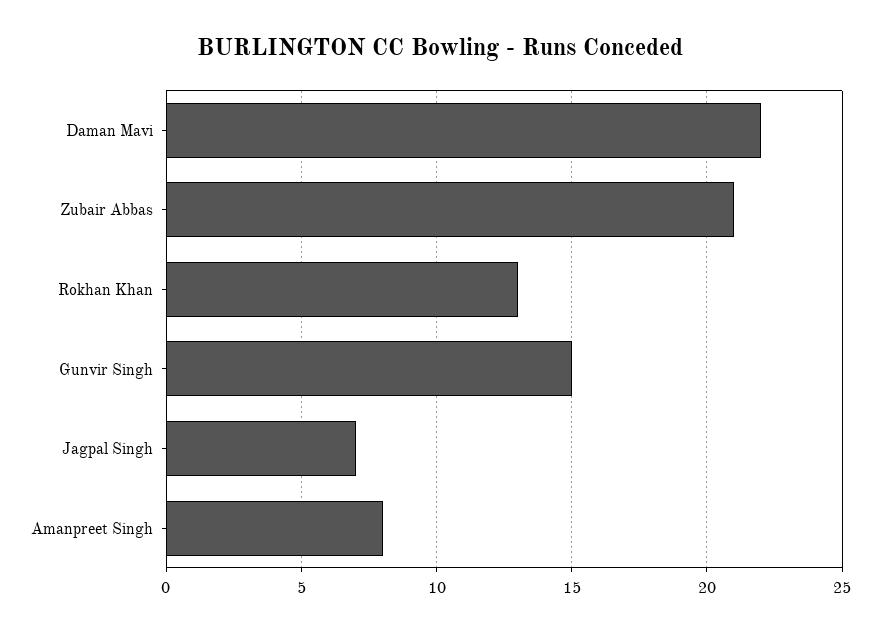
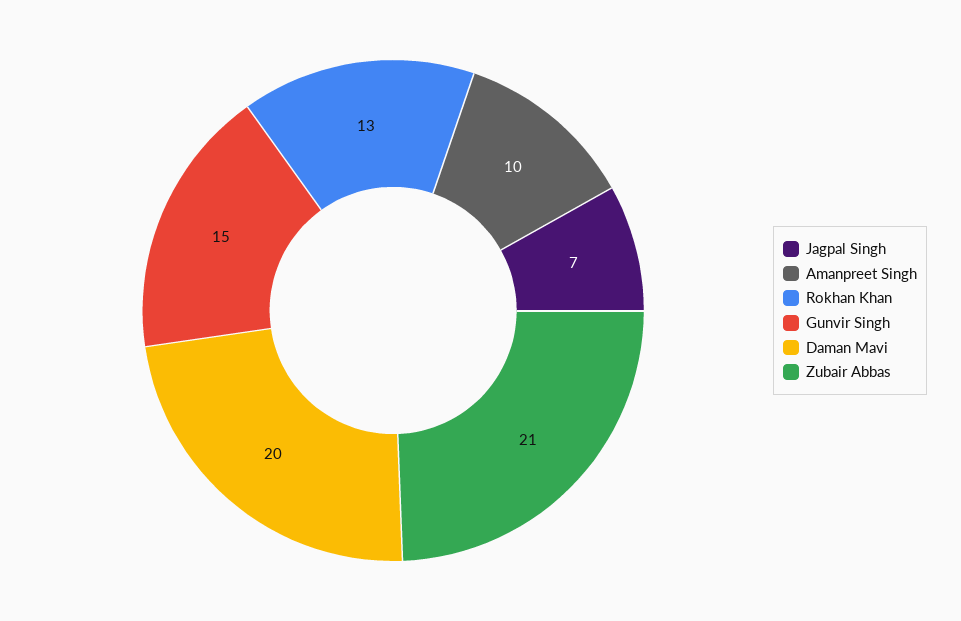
  {
-   "Daman Mavi": 22,
+   "Daman Mavi": 20,
    "Zubair Abbas": 21,
    "Rokhan Khan": 13,
    "Gunvir Singh": 15,
    "Jagpal Singh": 7,
-   "Amanpreet Singh": 8
+   "Amanpreet Singh": 10
  }

